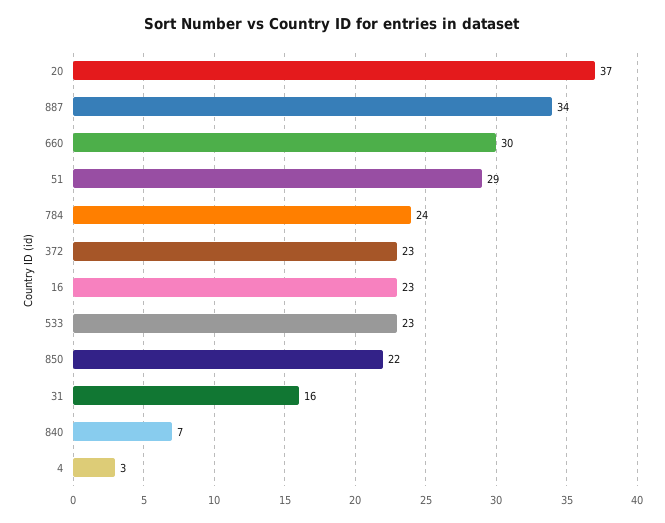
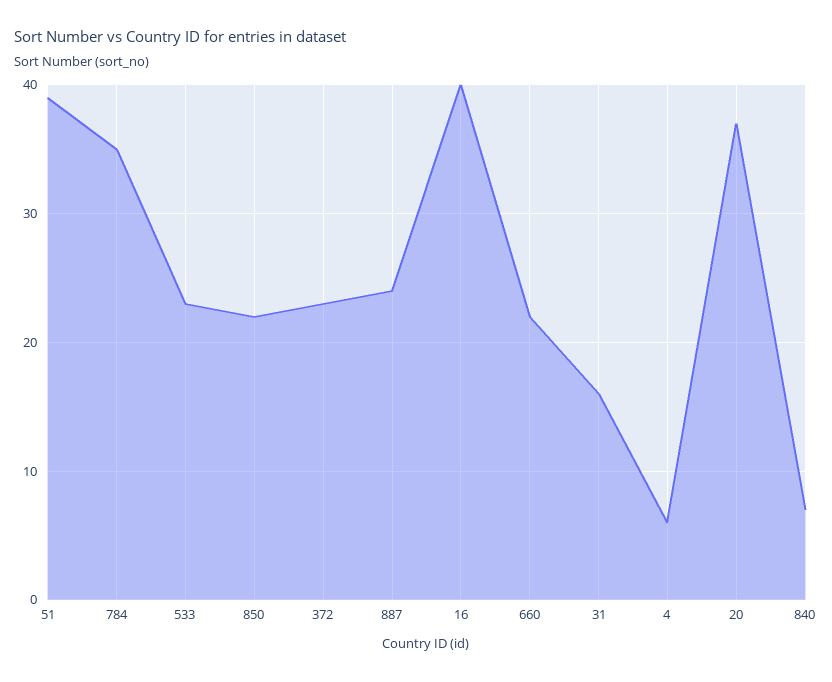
  {
    "20": 37,
-   "887": 34,
+   "887": 24,
-   "660": 30,
+   "660": 22,
-   "51": 29,
+   "51": 39,
-   "784": 24,
+   "784": 35,
    "372": 23,
-   "16": 23,
+   "16": 40,
    "533": 23,
    "850": 22,
    "31": 16,
    "840": 7,
-   "4": 3
+   "4": 6
  }

